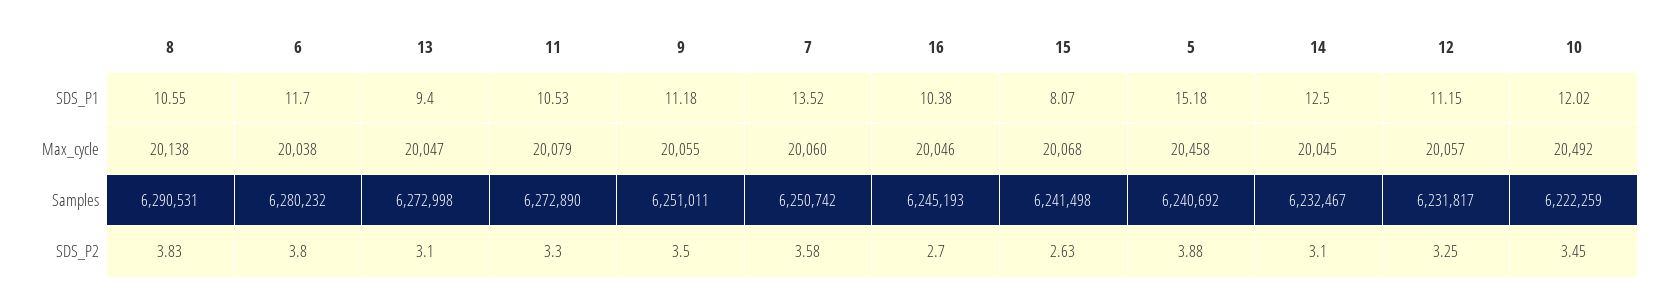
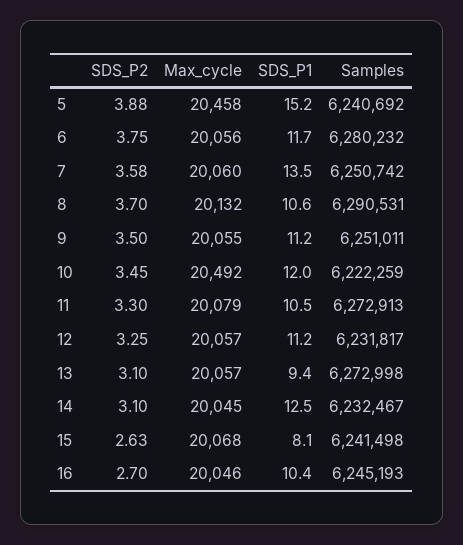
  {
    "8": {
      "SDS_P1": 10.55,
-     "Max_cycle": 20138,
+     "Max_cycle": 20132,
      "Samples": 6290531,
-     "SDS_P2": 3.83
+     "SDS_P2": 3.7
    },
    "6": {
      "SDS_P1": 11.7,
-     "Max_cycle": 20038,
+     "Max_cycle": 20056,
      "Samples": 6280232,
-     "SDS_P2": 3.8
+     "SDS_P2": 3.75
    },
    "13": {
      "SDS_P1": 9.4,
-     "Max_cycle": 20047,
+     "Max_cycle": 20057,
      "Samples": 6272998,
      "SDS_P2": 3.1
    },
    "11": {
      "SDS_P1": 10.53,
      "Max_cycle": 20079,
-     "Samples": 6272890,
+     "Samples": 6272913,
      "SDS_P2": 3.3
    },
    "9": {
      "SDS_P1": 11.18,
      "Max_cycle": 20055,
      "Samples": 6251011,
      "SDS_P2": 3.5
    },
    "7": {
      "SDS_P1": 13.52,
      "Max_cycle": 20060,
      "Samples": 6250742,
      "SDS_P2": 3.58
    },
    "16": {
      "SDS_P1": 10.38,
      "Max_cycle": 20046,
      "Samples": 6245193,
      "SDS_P2": 2.7
    },
    "15": {
      "SDS_P1": 8.07,
      "Max_cycle": 20068,
      "Samples": 6241498,
      "SDS_P2": 2.63
    },
    "5": {
      "SDS_P1": 15.18,
      "Max_cycle": 20458,
      "Samples": 6240692,
      "SDS_P2": 3.88
    },
    "14": {
      "SDS_P1": 12.5,
      "Max_cycle": 20045,
      "Samples": 6232467,
      "SDS_P2": 3.1
    },
    "12": {
      "SDS_P1": 11.15,
      "Max_cycle": 20057,
      "Samples": 6231817,
      "SDS_P2": 3.25
    },
    "10": {
      "SDS_P1": 12.02,
      "Max_cycle": 20492,
      "Samples": 6222259,
      "SDS_P2": 3.45
    }
  }

